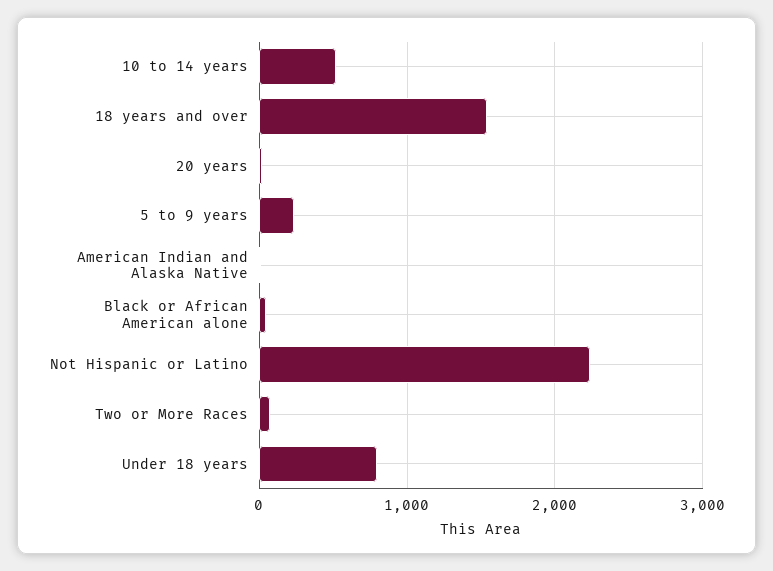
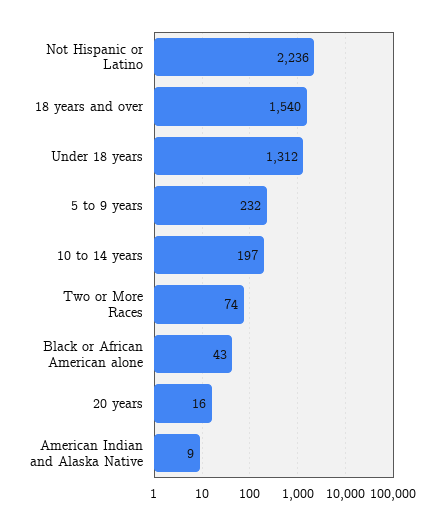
  {
-   "10 to 14 years": 500,
+   "10 to 14 years": 197,
    "18 years and over": 1540,
    "20 years": 16,
    "5 to 9 years": 232,
    "American Indian and Alaska Native": 9,
    "Black or African American alone": 43,
    "Not Hispanic or Latino": 2236,
    "Two or More Races": 74,
-   "Under 18 years": 800
+   "Under 18 years": 1312
  }

